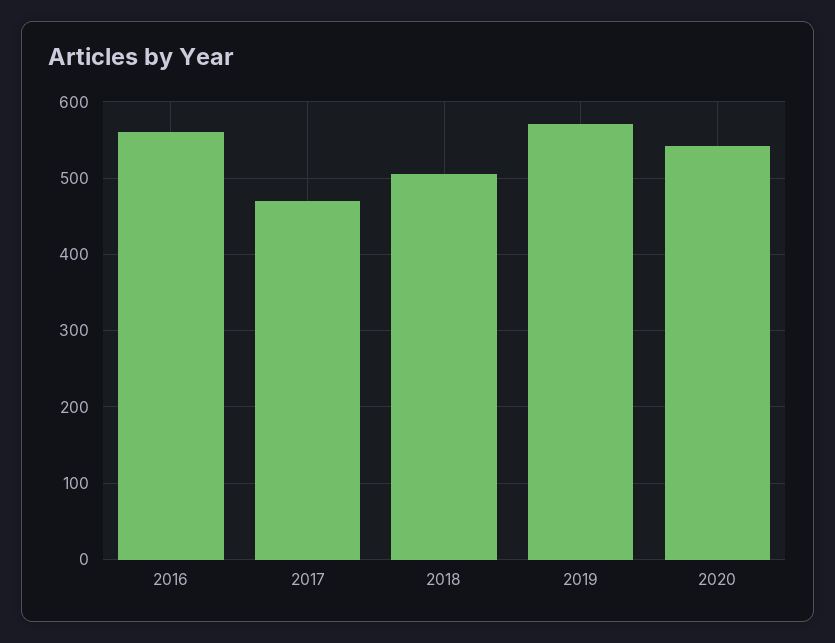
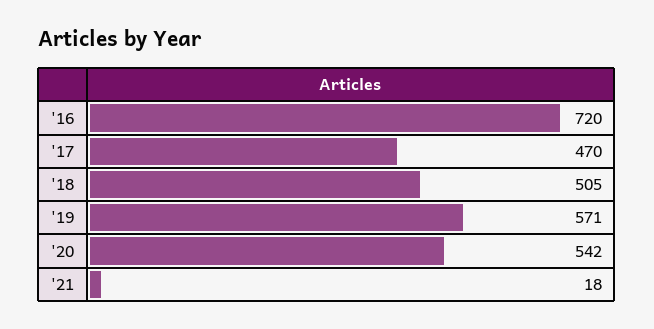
  {
-   "2016": 560,
+   "2016": 720,
    "2017": 470,
    "2018": 505,
    "2019": 571,
-   "2020": 542
+   "2020": 542,
+   "'21": 18
  }

